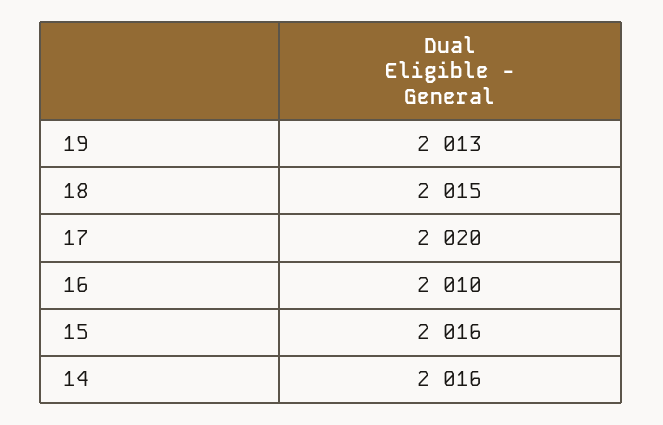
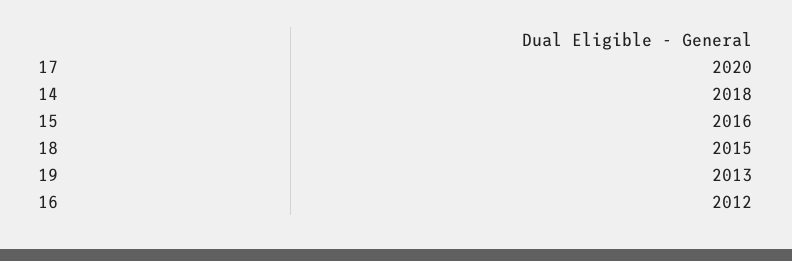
  {
    "19": 2013,
    "18": 2015,
    "17": 2020,
-   "16": 2010,
+   "16": 2012,
    "15": 2016,
-   "14": 2016
+   "14": 2018
  }

